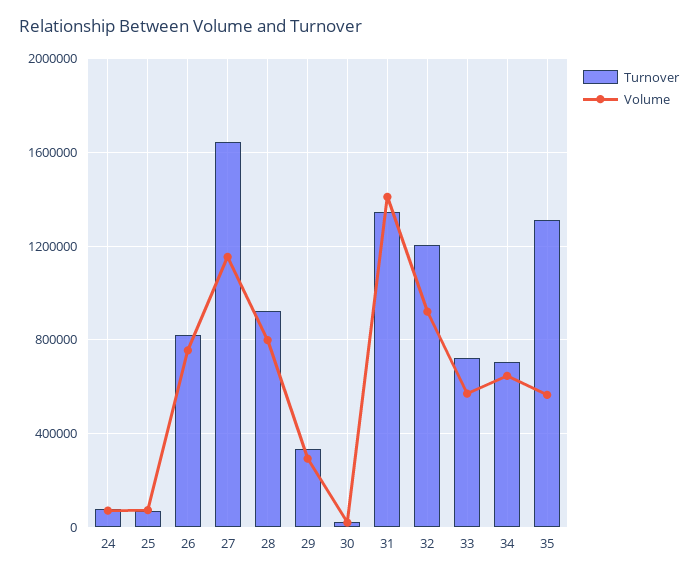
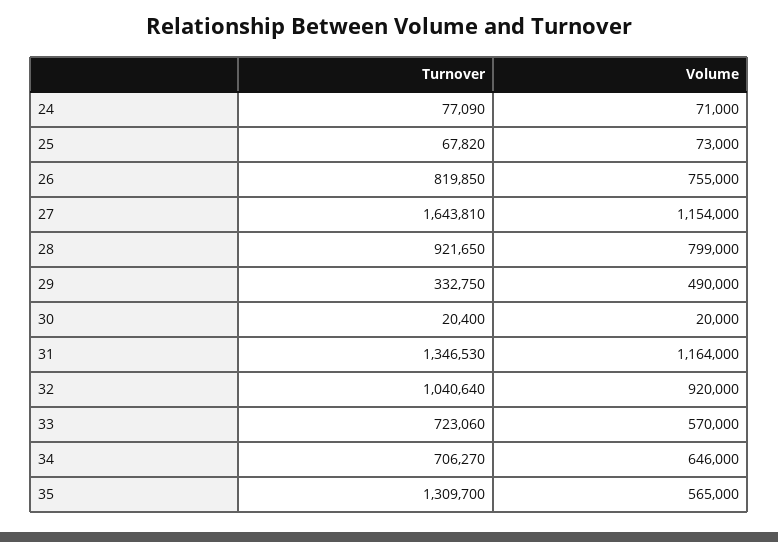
  {
    "Turnover": {
      "24": 77090,
      "25": 67820,
      "26": 819850,
      "27": 1643810,
      "28": 921650,
      "29": 332750,
      "30": 20400,
      "31": 1346530,
-     "32": 1200000,
+     "32": 1040640,
      "33": 723060,
      "34": 706270,
      "35": 1309700
    },
    "Volume": {
      "24": 71000,
      "25": 73000,
      "26": 755000,
      "27": 1154000,
      "28": 799000,
-     "29": 300000,
+     "29": 490000,
      "30": 20000,
-     "31": 1400000,
+     "31": 1164000,
      "32": 920000,
      "33": 570000,
      "34": 646000,
      "35": 565000
    }
  }

